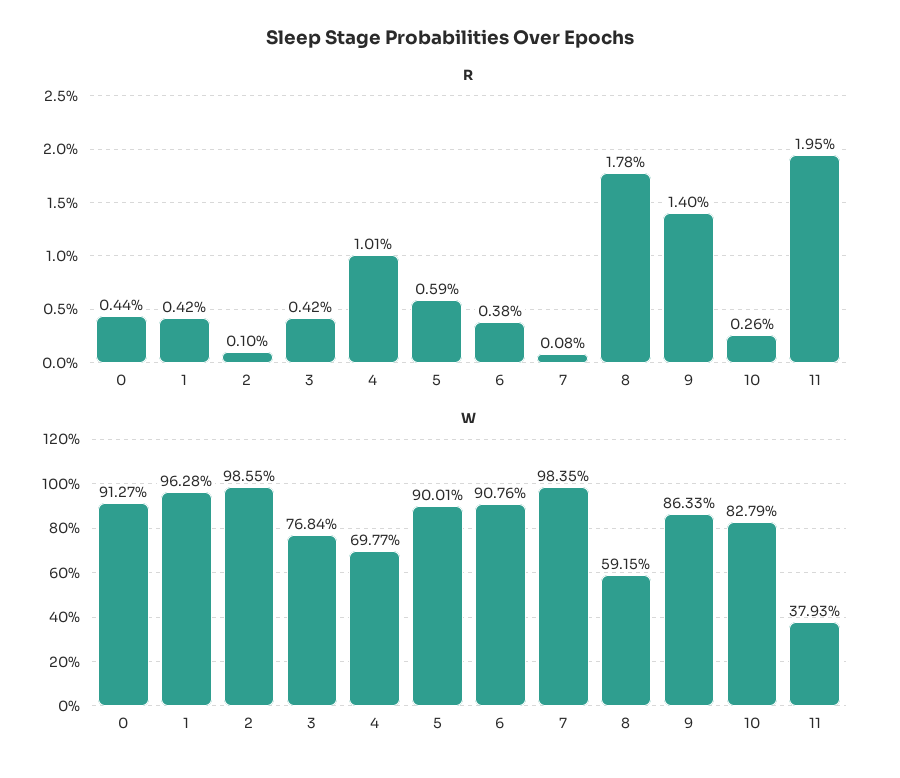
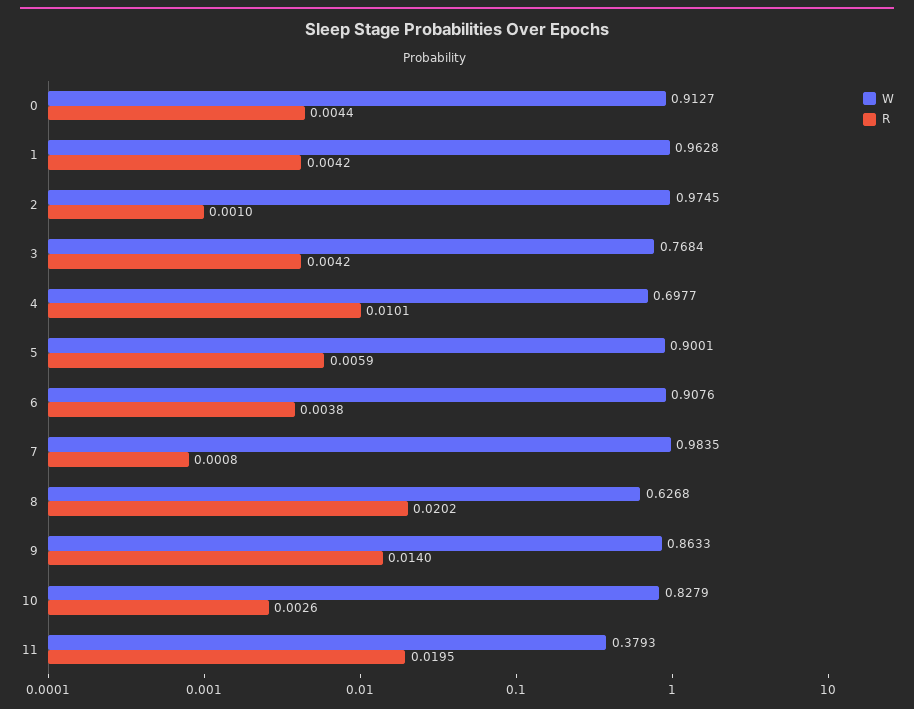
  {
    "R": {
      "0": 0.0044,
      "1": 0.0042,
      "2": 0.001,
      "3": 0.0042,
      "4": 0.0101,
      "5": 0.0059,
      "6": 0.0038,
      "7": 0.0008,
-     "8": 0.0178,
+     "8": 0.0202,
      "9": 0.014,
      "10": 0.0026,
      "11": 0.0195
    },
    "W": {
      "0": 0.9127,
      "1": 0.9628,
-     "2": 0.9855,
+     "2": 0.9745,
      "3": 0.7684,
      "4": 0.6977,
      "5": 0.9001,
      "6": 0.9076,
      "7": 0.9835,
-     "8": 0.5915,
+     "8": 0.6268,
      "9": 0.8633,
      "10": 0.8279,
      "11": 0.3793
    }
  }

